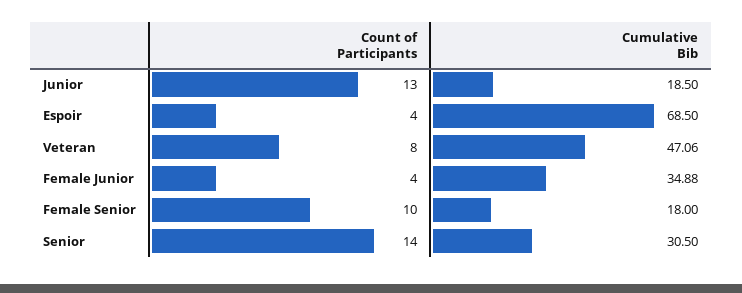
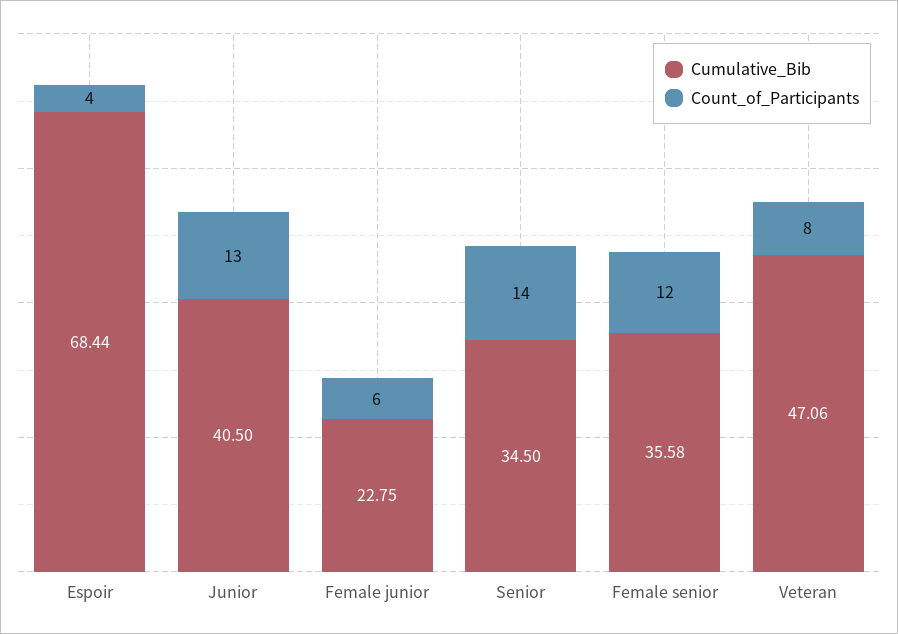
  {
    "Count of Participants": {
      "Junior": 13,
      "Espoir": 4,
      "Veteran": 8,
-     "Female Junior": 4,
+     "Female Junior": 6,
-     "Female Senior": 10,
+     "Female Senior": 12,
      "Senior": 14
    },
    "Cumulative Bib": {
-     "Junior": 18.5,
+     "Junior": 40.5,
-     "Espoir": 68.5,
+     "Espoir": 68.44,
      "Veteran": 47.06,
-     "Female Junior": 34.88,
+     "Female Junior": 22.75,
-     "Female Senior": 18,
+     "Female Senior": 35.58,
-     "Senior": 30.5
+     "Senior": 34.5
    }
  }

